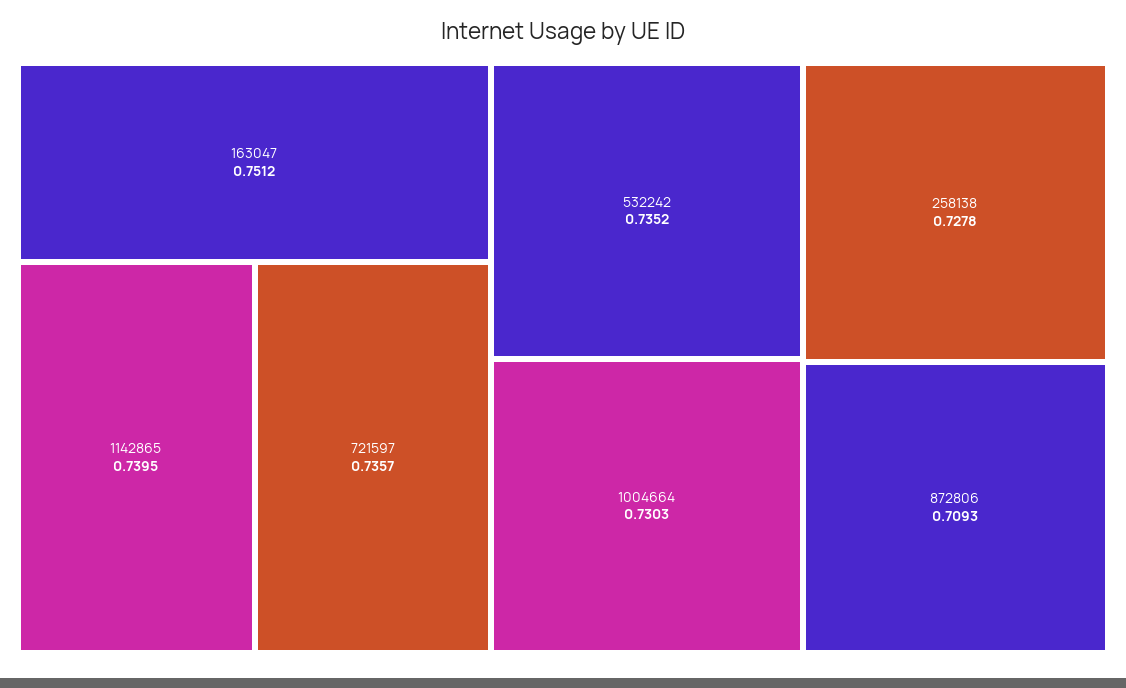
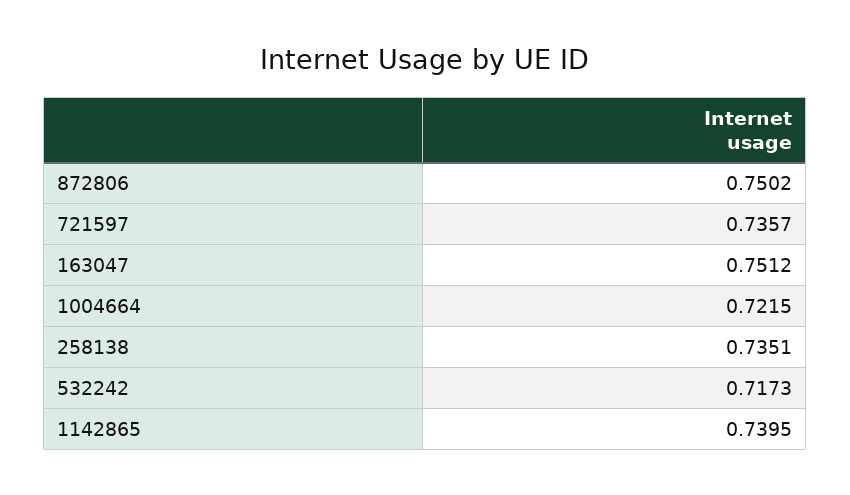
  {
    "163047": 0.7512,
    "1142865": 0.7395,
    "721597": 0.7357,
-   "532242": 0.7352,
+   "532242": 0.7173,
-   "1004664": 0.7303,
+   "1004664": 0.7215,
-   "258138": 0.7278,
+   "258138": 0.7351,
-   "872806": 0.7093
+   "872806": 0.7502
  }

